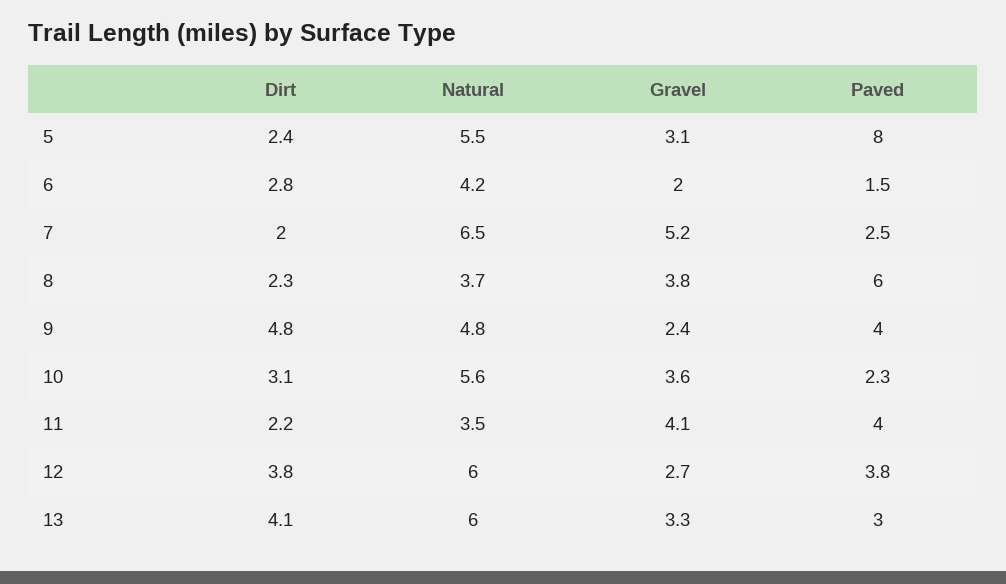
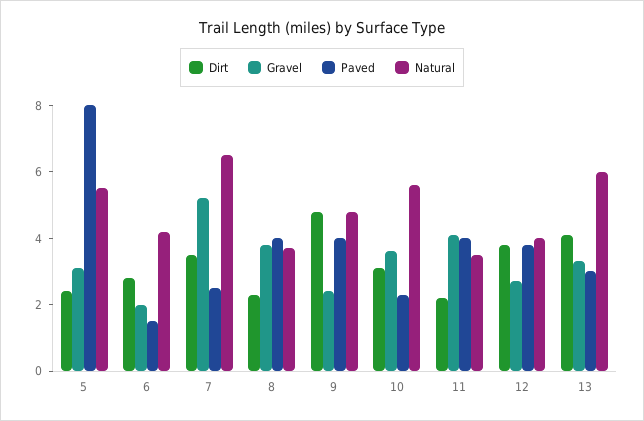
  {
    "Dirt": {
      "5": 2.4,
      "6": 2.8,
-     "7": 2,
+     "7": 3.5,
      "8": 2.3,
      "9": 4.8,
      "10": 3.1,
      "11": 2.2,
      "12": 3.8,
      "13": 4.1
    },
    "Natural": {
      "5": 5.5,
      "6": 4.2,
      "7": 6.5,
      "8": 3.7,
      "9": 4.8,
      "10": 5.6,
      "11": 3.5,
-     "12": 6,
+     "12": 4,
      "13": 6
    },
    "Gravel": {
      "5": 3.1,
      "6": 2,
      "7": 5.2,
      "8": 3.8,
      "9": 2.4,
      "10": 3.6,
      "11": 4.1,
      "12": 2.7,
      "13": 3.3
    },
    "Paved": {
      "5": 8,
      "6": 1.5,
      "7": 2.5,
-     "8": 6,
+     "8": 4,
      "9": 4,
      "10": 2.3,
      "11": 4,
      "12": 3.8,
      "13": 3
    }
  }

